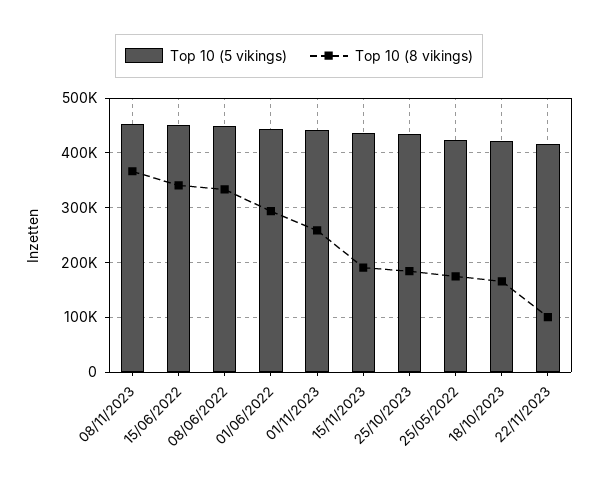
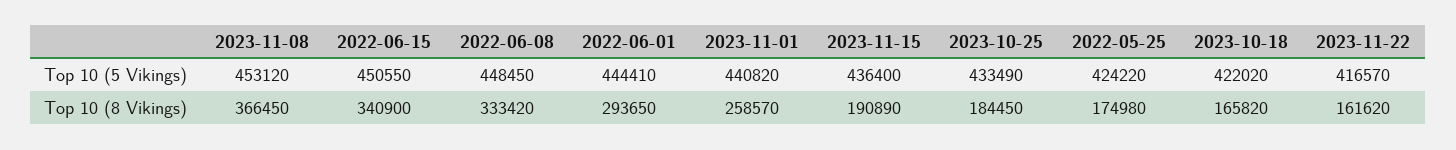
  {
    "Top 10 (5 vikings)": {
      "08/11/2023": 453120,
      "15/06/2022": 450550,
      "08/06/2022": 448450,
      "01/06/2022": 444410,
      "01/11/2023": 440820,
      "15/11/2023": 436400,
      "25/10/2023": 433490,
      "25/05/2022": 424220,
      "18/10/2023": 422020,
      "22/11/2023": 416570
    },
    "Top 10 (8 vikings)": {
      "08/11/2023": 366450,
      "15/06/2022": 340900,
      "08/06/2022": 333420,
      "01/06/2022": 293650,
      "01/11/2023": 258570,
      "15/11/2023": 190890,
      "25/10/2023": 184450,
      "25/05/2022": 174980,
      "18/10/2023": 165820,
-     "22/11/2023": 100000
+     "22/11/2023": 161620
    }
  }

